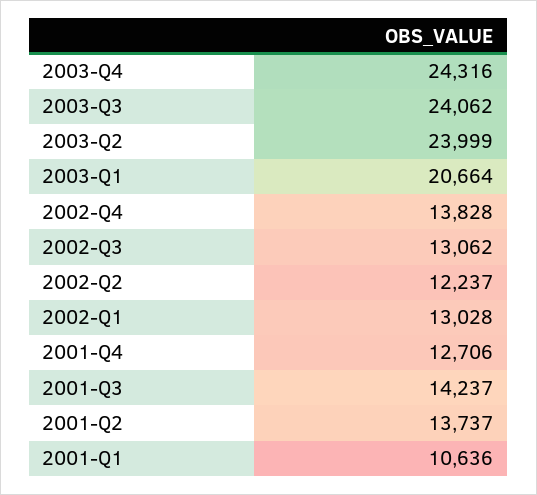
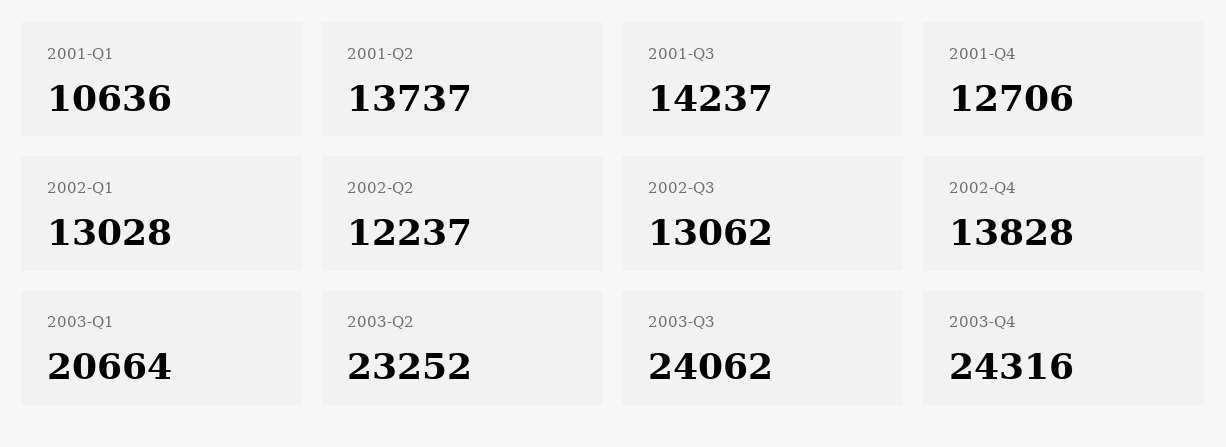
  {
    "2003-Q4": 24316,
    "2003-Q3": 24062,
-   "2003-Q2": 23999,
+   "2003-Q2": 23252,
    "2003-Q1": 20664,
    "2002-Q4": 13828,
    "2002-Q3": 13062,
    "2002-Q2": 12237,
    "2002-Q1": 13028,
    "2001-Q4": 12706,
    "2001-Q3": 14237,
    "2001-Q2": 13737,
    "2001-Q1": 10636
  }

